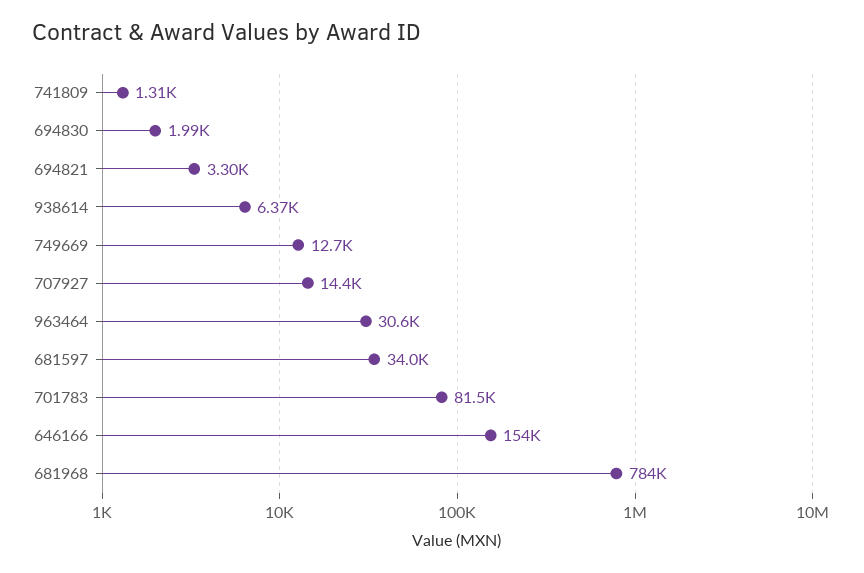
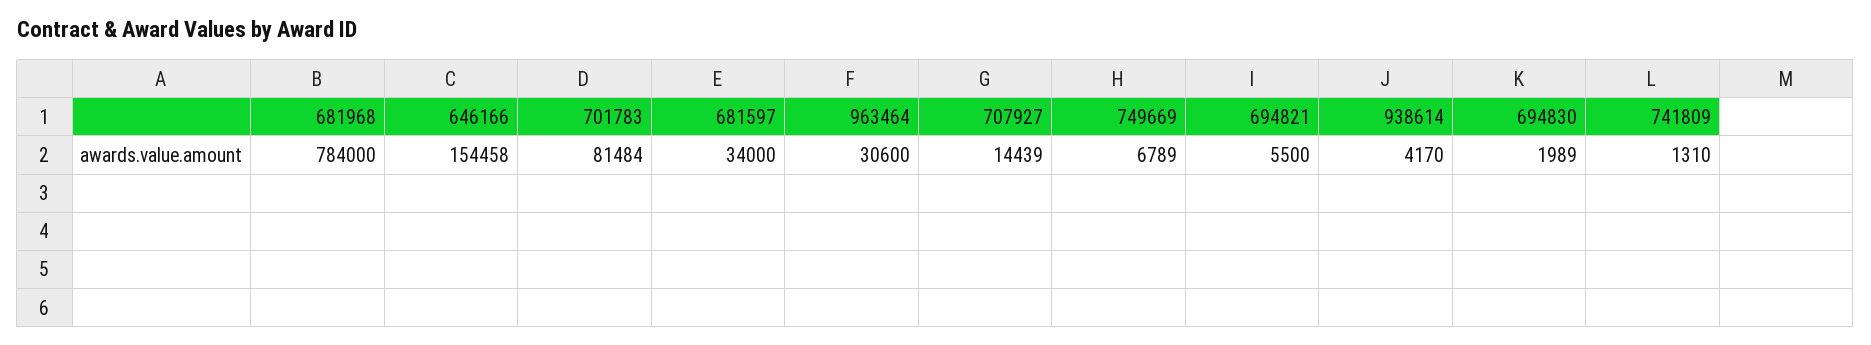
  {
    "741809": 1310,
    "694830": 1989,
-   "694821": 3300,
+   "694821": 5500,
-   "938614": 6370,
+   "938614": 4170,
-   "749669": 12700,
+   "749669": 6789,
    "707927": 14439,
    "963464": 30600,
    "681597": 34000,
    "701783": 81484,
    "646166": 154458,
    "681968": 784000
  }

